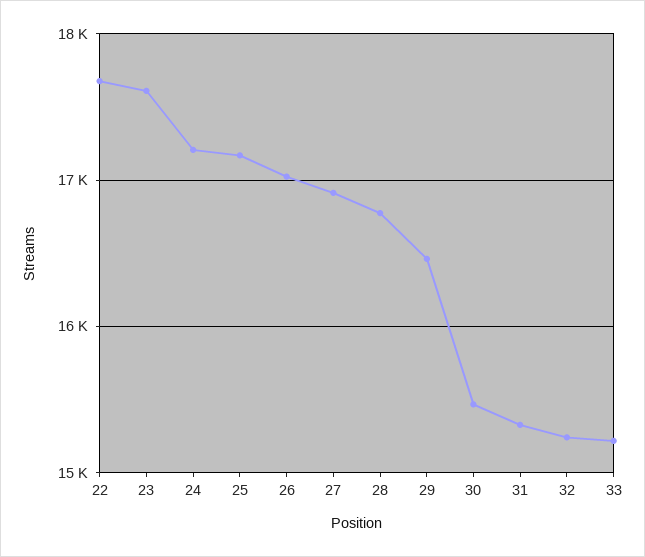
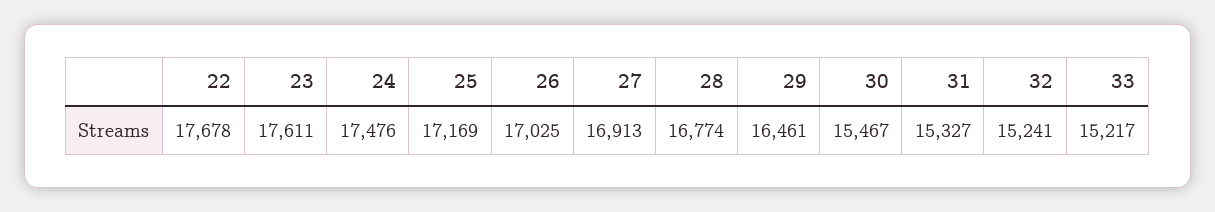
  {
    "22": 17678,
    "23": 17611,
-   "24": 17200,
+   "24": 17476,
    "25": 17169,
    "26": 17025,
    "27": 16913,
    "28": 16774,
    "29": 16461,
    "30": 15467,
    "31": 15327,
    "32": 15241,
    "33": 15217
  }

